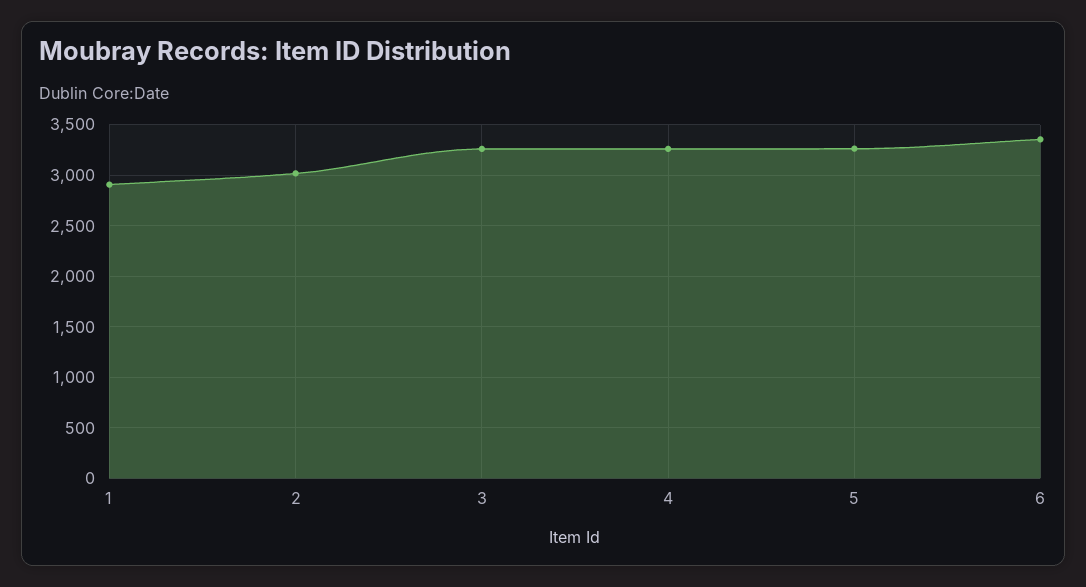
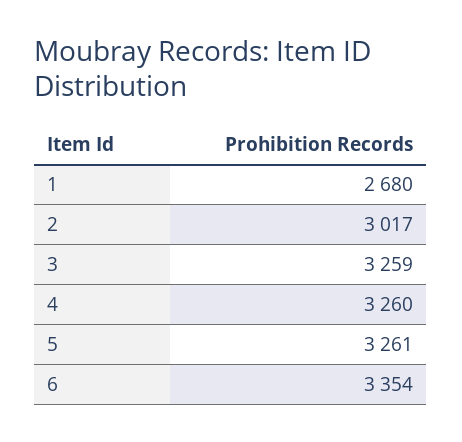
  {
-   "1": 2900,
+   "1": 2680,
    "2": 3017,
    "3": 3259,
    "4": 3260,
    "5": 3261,
    "6": 3354
  }

